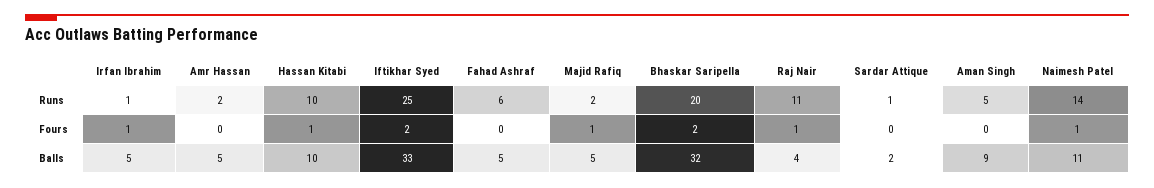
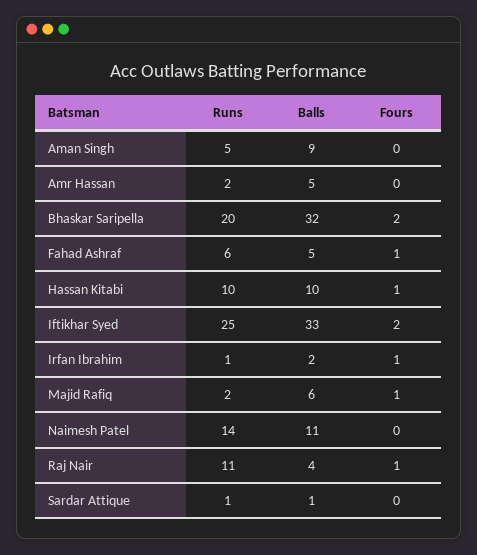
  {
    "Irfan Ibrahim": {
      "Runs": 1,
      "Fours": 1,
-     "Balls": 5
+     "Balls": 2
    },
    "Amr Hassan": {
      "Runs": 2,
      "Fours": 0,
      "Balls": 5
    },
    "Hassan Kitabi": {
      "Runs": 10,
      "Fours": 1,
      "Balls": 10
    },
    "Iftikhar Syed": {
      "Runs": 25,
      "Fours": 2,
      "Balls": 33
    },
    "Fahad Ashraf": {
      "Runs": 6,
-     "Fours": 0,
+     "Fours": 1,
      "Balls": 5
    },
    "Majid Rafiq": {
      "Runs": 2,
      "Fours": 1,
-     "Balls": 5
+     "Balls": 6
    },
    "Bhaskar Saripella": {
      "Runs": 20,
      "Fours": 2,
      "Balls": 32
    },
    "Raj Nair": {
      "Runs": 11,
      "Fours": 1,
      "Balls": 4
    },
    "Sardar Attique": {
      "Runs": 1,
      "Fours": 0,
-     "Balls": 2
+     "Balls": 1
    },
    "Aman Singh": {
      "Runs": 5,
      "Fours": 0,
      "Balls": 9
    },
    "Naimesh Patel": {
      "Runs": 14,
-     "Fours": 1,
+     "Fours": 0,
      "Balls": 11
    }
  }

